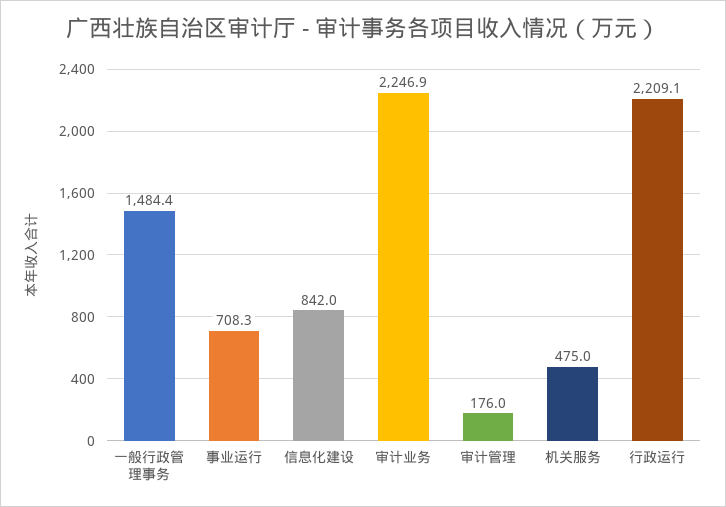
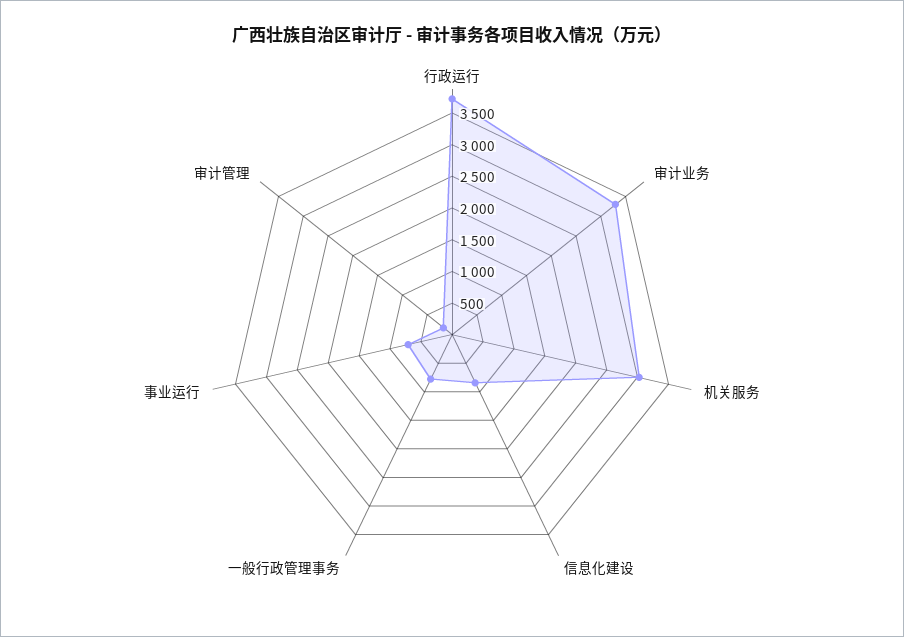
  {
-   "一般行政管理事务": 1484.4,
+   "一般行政管理事务": 750,
    "事业运行": 708.3,
    "信息化建设": 842,
-   "审计业务": 2246.9,
+   "审计业务": 3250,
    "审计管理": 176,
-   "机关服务": 475,
+   "机关服务": 3000,
-   "行政运行": 2209.1
+   "行政运行": 3750
  }

